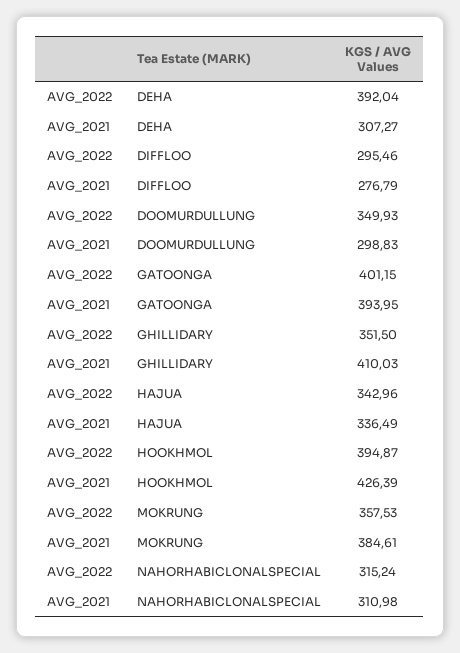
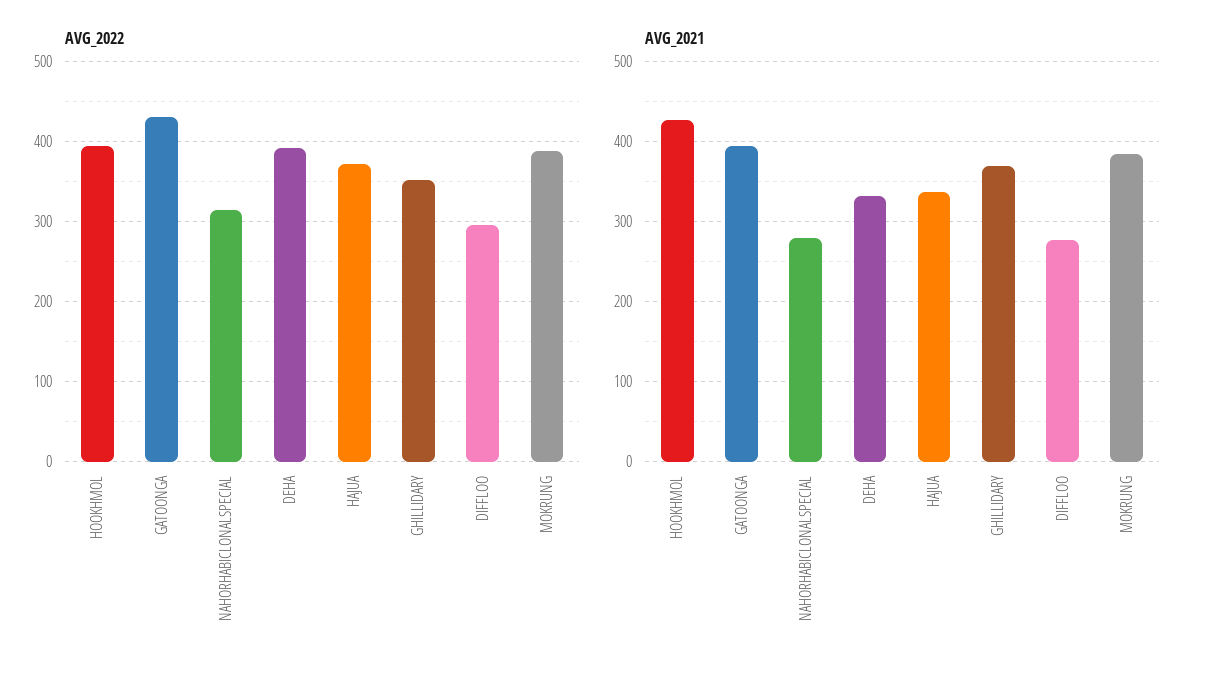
  {
    "AVG_2022": {
      "DEHA": 392.04,
      "DIFFLOO": 295.46,
-     "DOOMURDULLUNG": 349.93,
-     "GATOONGA": 401.15,
+     "GATOONGA": 430,
      "GHILLIDARY": 351.5,
-     "HAJUA": 342.96,
+     "HAJUA": 370,
      "HOOKHMOL": 394.87,
-     "MOKRUNG": 357.53,
+     "MOKRUNG": 390,
      "NAHORHABICLONALSPECIAL": 315.24
    },
    "AVG_2021": {
-     "DEHA": 307.27,
+     "DEHA": 330,
      "DIFFLOO": 276.79,
-     "DOOMURDULLUNG": 298.83,
      "GATOONGA": 393.95,
-     "GHILLIDARY": 410.03,
+     "GHILLIDARY": 370,
      "HAJUA": 336.49,
      "HOOKHMOL": 426.39,
      "MOKRUNG": 384.61,
-     "NAHORHABICLONALSPECIAL": 310.98
+     "NAHORHABICLONALSPECIAL": 280
    }
  }

